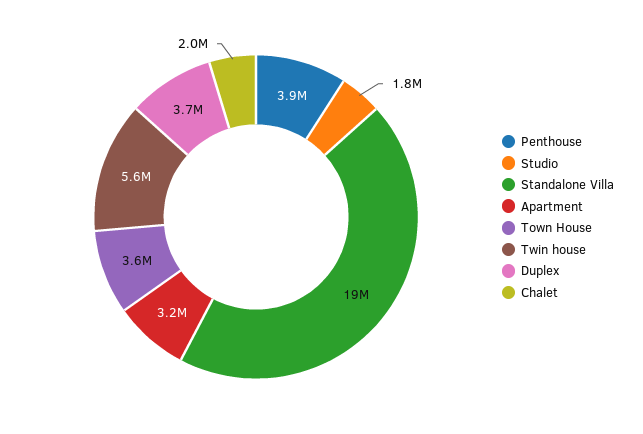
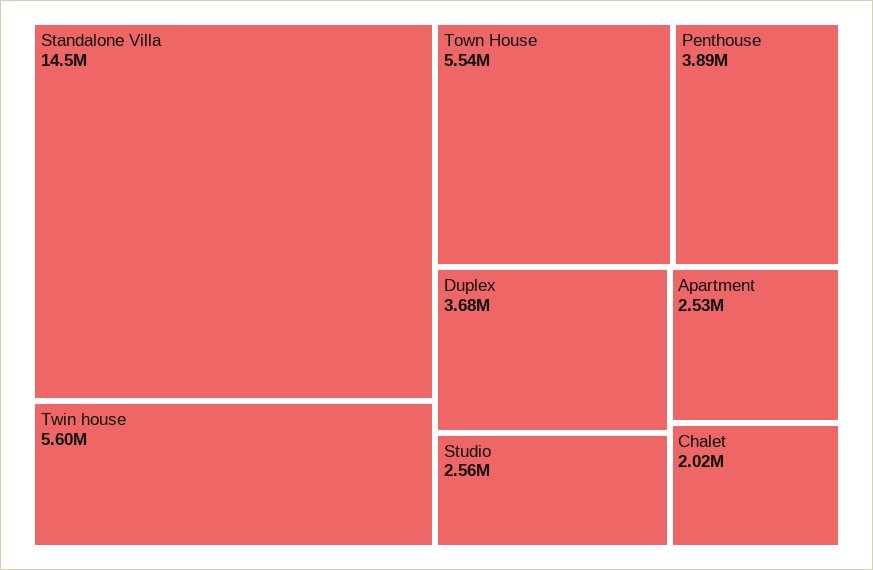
  {
    "Penthouse": 3890000,
-   "Studio": 1800000,
+   "Studio": 2560000,
-   "Standalone Villa": 19000000,
+   "Standalone Villa": 14500000,
-   "Apartment": 3200000,
+   "Apartment": 2530000,
-   "Town House": 3600000,
+   "Town House": 5540000,
    "Twin house": 5600000,
    "Duplex": 3680000,
    "Chalet": 2020000
  }

